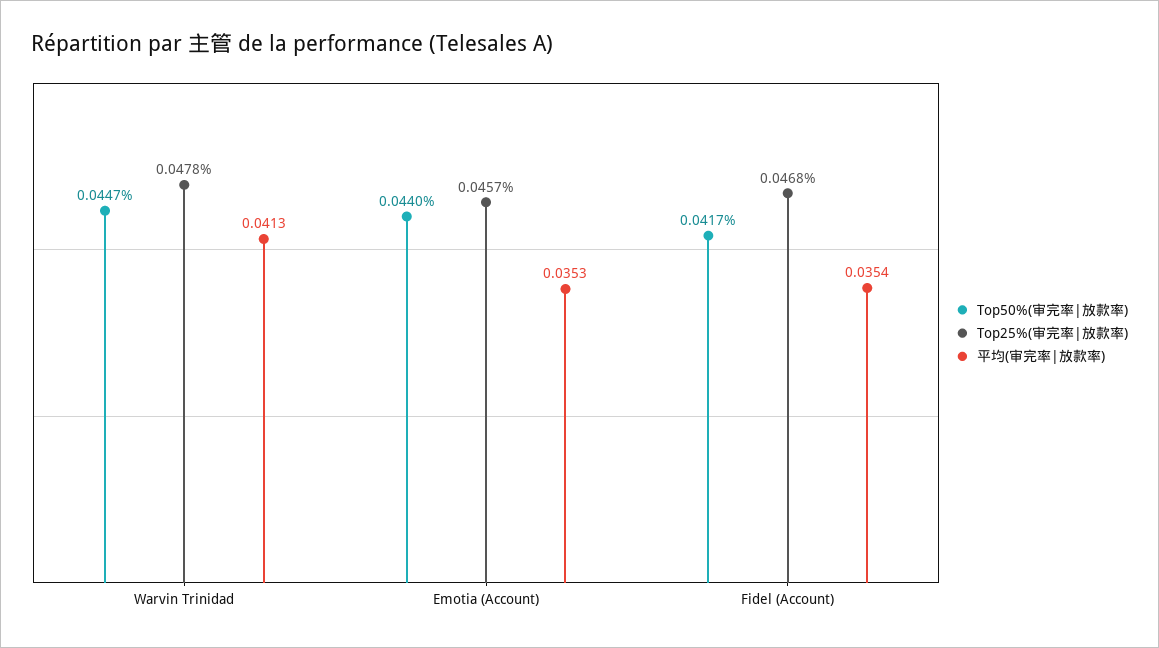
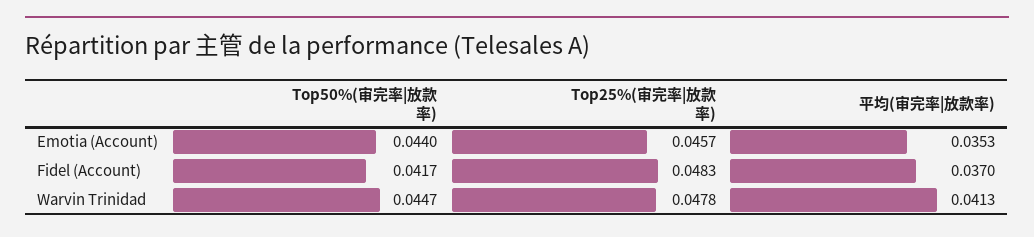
  {
    "Top50%(审完率|放款率)": {
      "Warvin Trinidad": 0.0447,
      "Emotia (Account)": 0.044,
      "Fidel (Account)": 0.0417
    },
    "Top25%(审完率|放款率)": {
      "Warvin Trinidad": 0.0478,
      "Emotia (Account)": 0.0457,
-     "Fidel (Account)": 0.0468
+     "Fidel (Account)": 0.0483
    },
    "平均(审完率|放款率)": {
      "Warvin Trinidad": 0.0413,
      "Emotia (Account)": 0.0353,
-     "Fidel (Account)": 0.0354
+     "Fidel (Account)": 0.037
    }
  }

